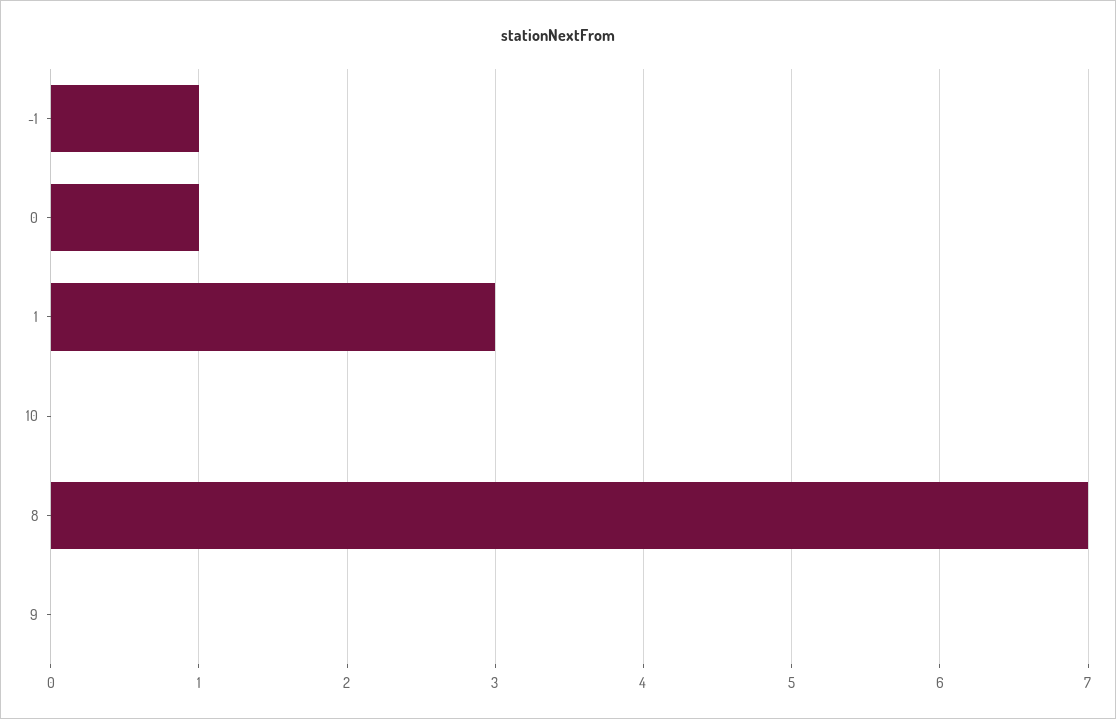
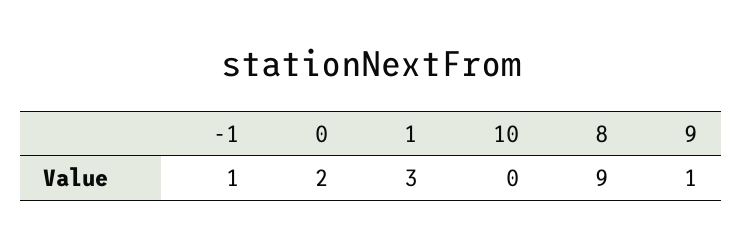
  {
    "-1": 1,
-   "0": 1,
+   "0": 2,
    "1": 3,
    "10": 0,
-   "8": 7,
+   "8": 9,
-   "9": 0
+   "9": 1
  }

